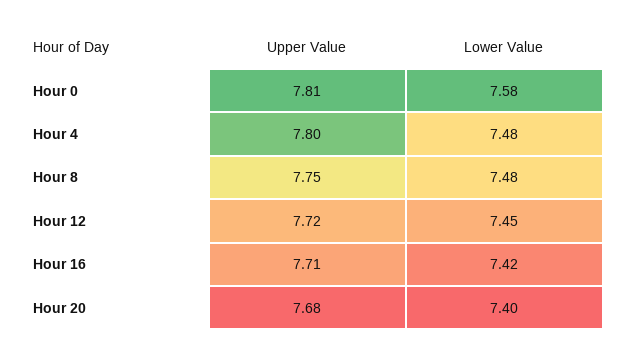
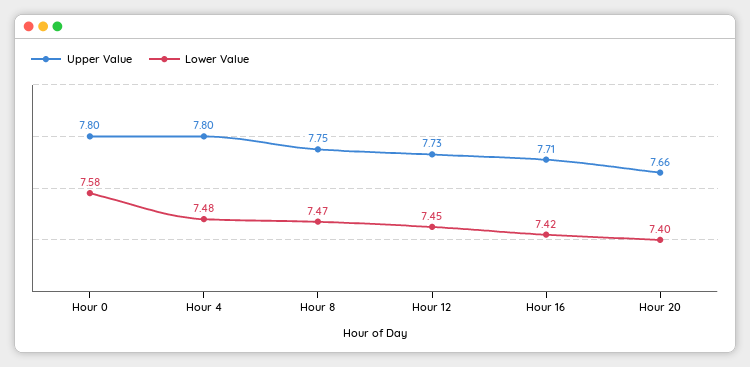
  {
    "Upper Value": {
-     "Hour 0": 7.81,
+     "Hour 0": 7.8,
      "Hour 4": 7.8,
      "Hour 8": 7.75,
-     "Hour 12": 7.72,
+     "Hour 12": 7.73,
      "Hour 16": 7.71,
-     "Hour 20": 7.68
+     "Hour 20": 7.66
    },
    "Lower Value": {
      "Hour 0": 7.58,
      "Hour 4": 7.48,
-     "Hour 8": 7.48,
+     "Hour 8": 7.47,
      "Hour 12": 7.45,
      "Hour 16": 7.42,
      "Hour 20": 7.4
    }
  }

